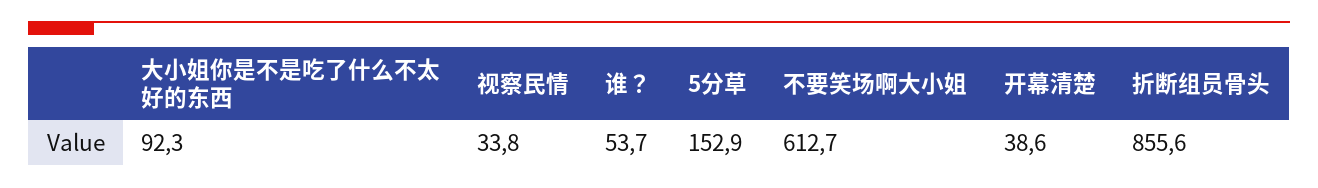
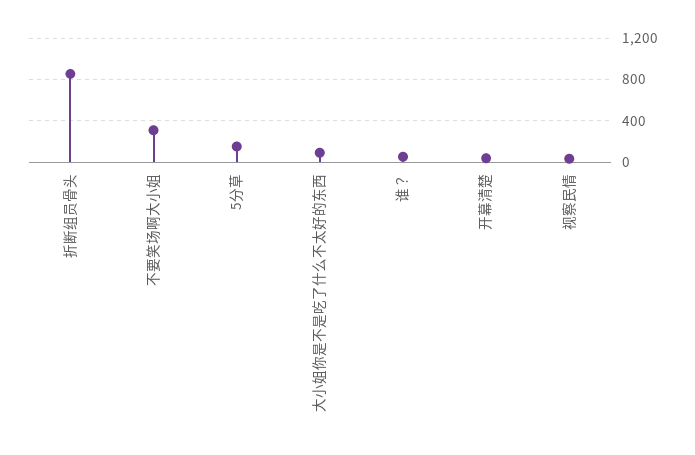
  {
    "大小姐你是不是吃了什么不太好的东西": 92.3,
    "视察民情": 33.8,
    "谁？": 53.7,
    "5分草": 152.9,
-   "不要笑场啊大小姐": 612.7,
+   "不要笑场啊大小姐": 300,
    "开幕清楚": 38.6,
    "折断组员骨头": 855.6
  }

